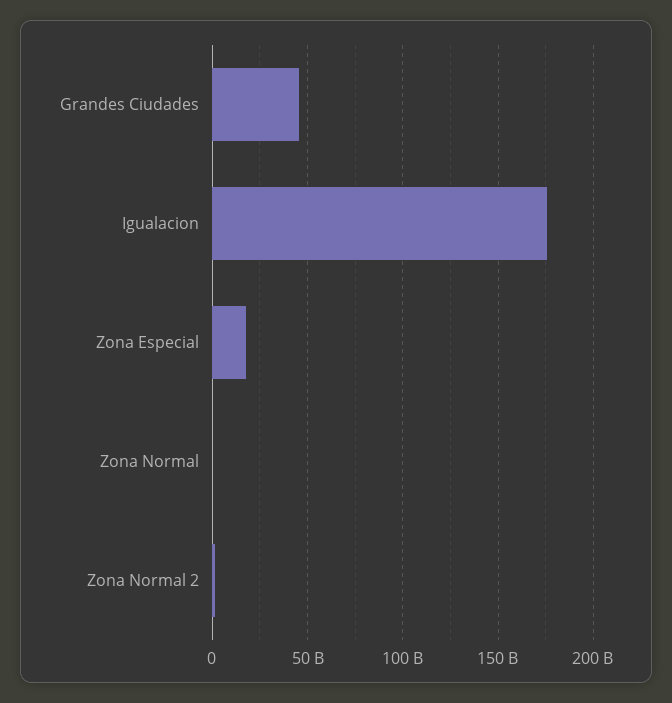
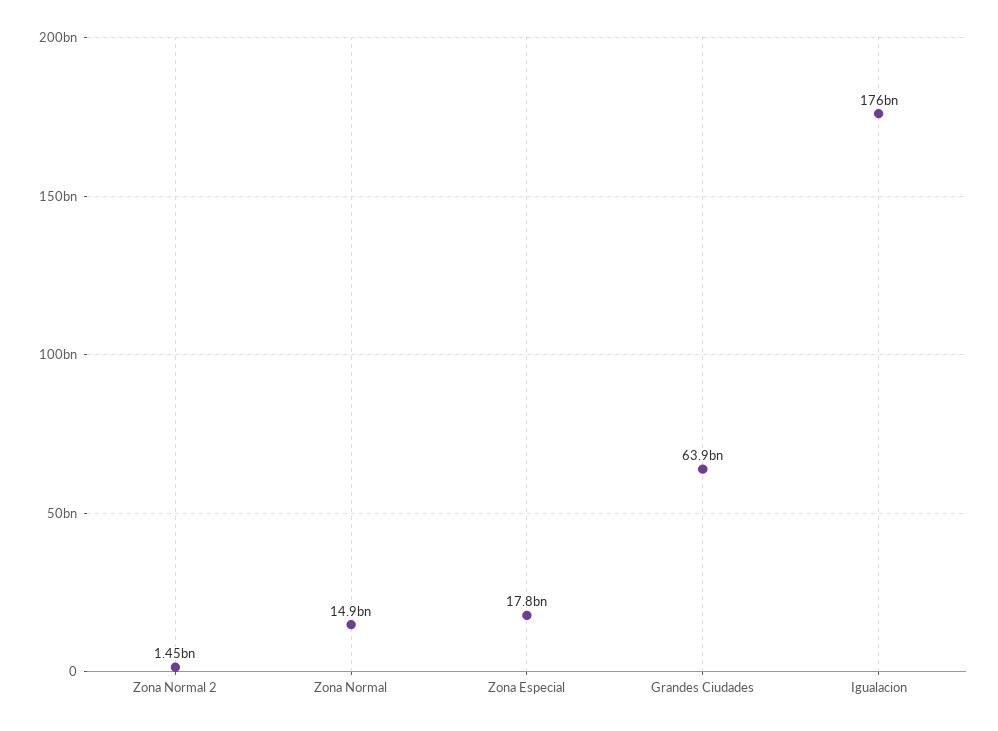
  {
-   "Grandes Ciudades": 45000000000,
+   "Grandes Ciudades": 63900000000,
    "Igualacion": 176000000000,
    "Zona Especial": 17800000000,
-   "Zona Normal": 0,
+   "Zona Normal": 14900000000,
    "Zona Normal 2": 1450000000
  }

